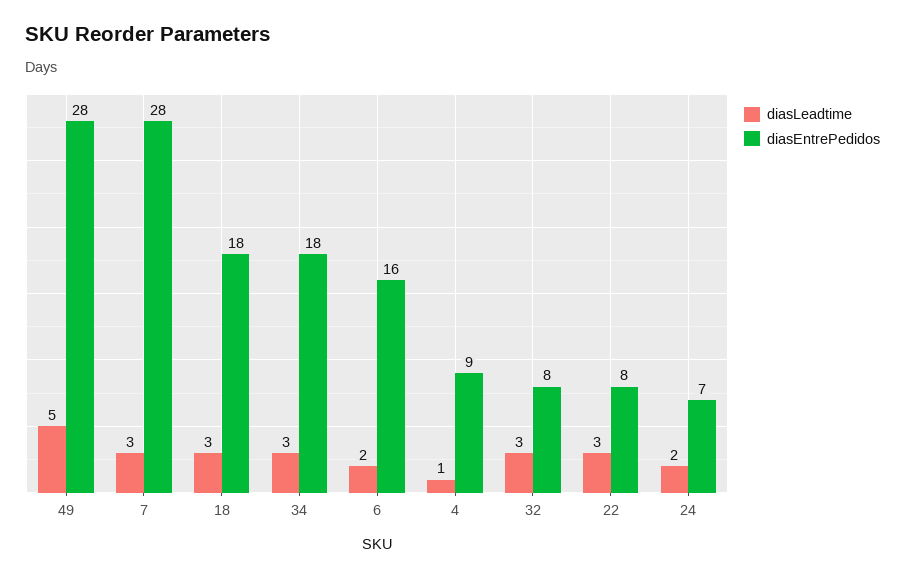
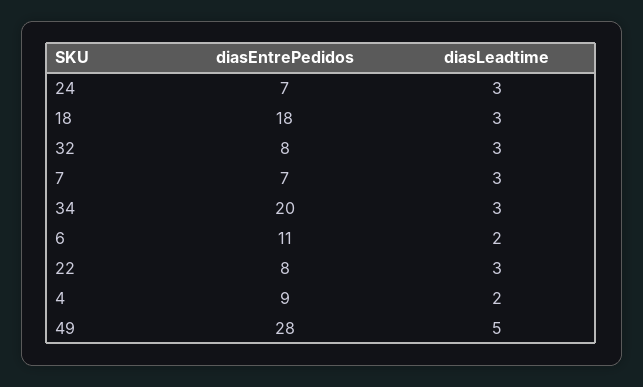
  {
    "diasLeadtime": {
      "49": 5,
      "7": 3,
      "18": 3,
      "34": 3,
      "6": 2,
-     "4": 1,
+     "4": 2,
      "32": 3,
      "22": 3,
-     "24": 2
+     "24": 3
    },
    "diasEntrePedidos": {
      "49": 28,
-     "7": 28,
+     "7": 7,
      "18": 18,
-     "34": 18,
+     "34": 20,
-     "6": 16,
+     "6": 11,
      "4": 9,
      "32": 8,
      "22": 8,
      "24": 7
    }
  }

